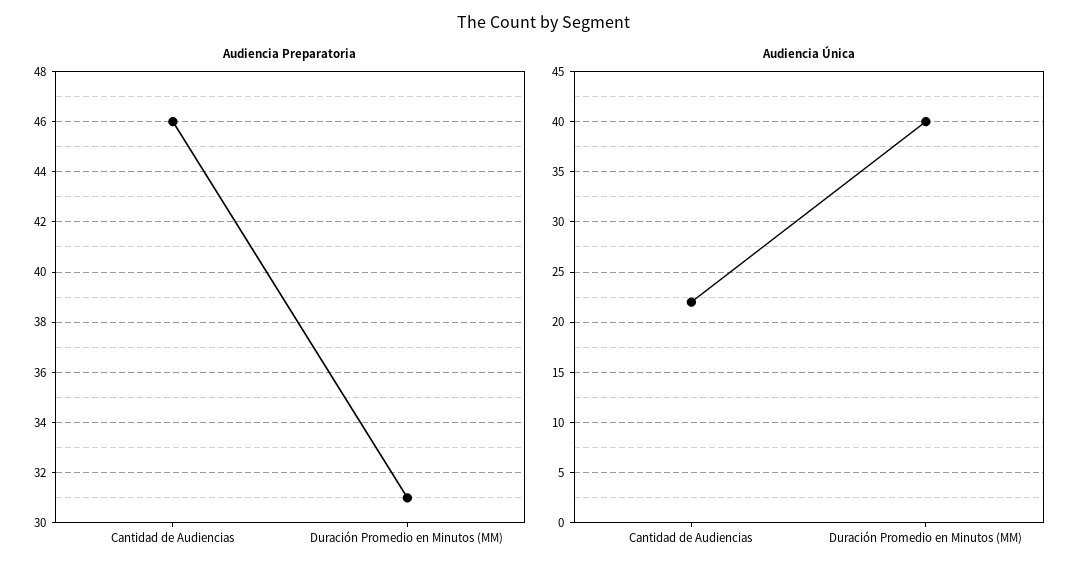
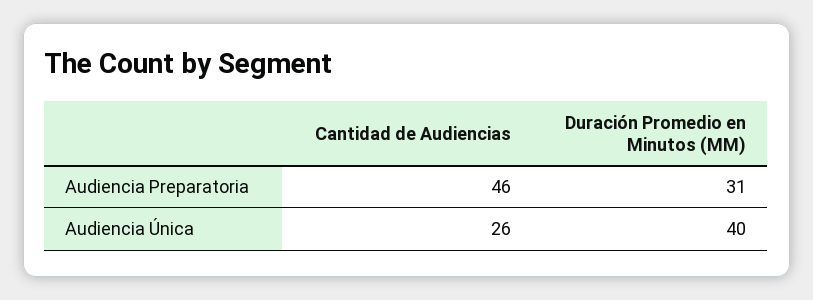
  {
    "Audiencia Preparatoria": {
      "Cantidad de Audiencias": 46,
      "Duración Promedio en Minutos (MM)": 31
    },
    "Audiencia Única": {
-     "Cantidad de Audiencias": 22,
+     "Cantidad de Audiencias": 26,
      "Duración Promedio en Minutos (MM)": 40
    }
  }

